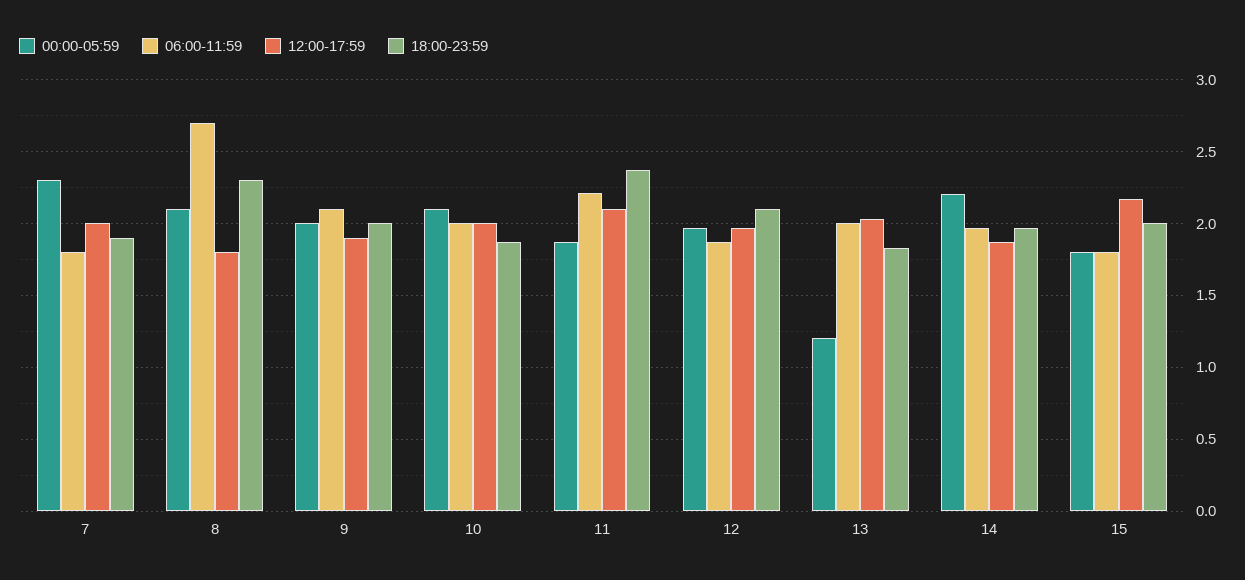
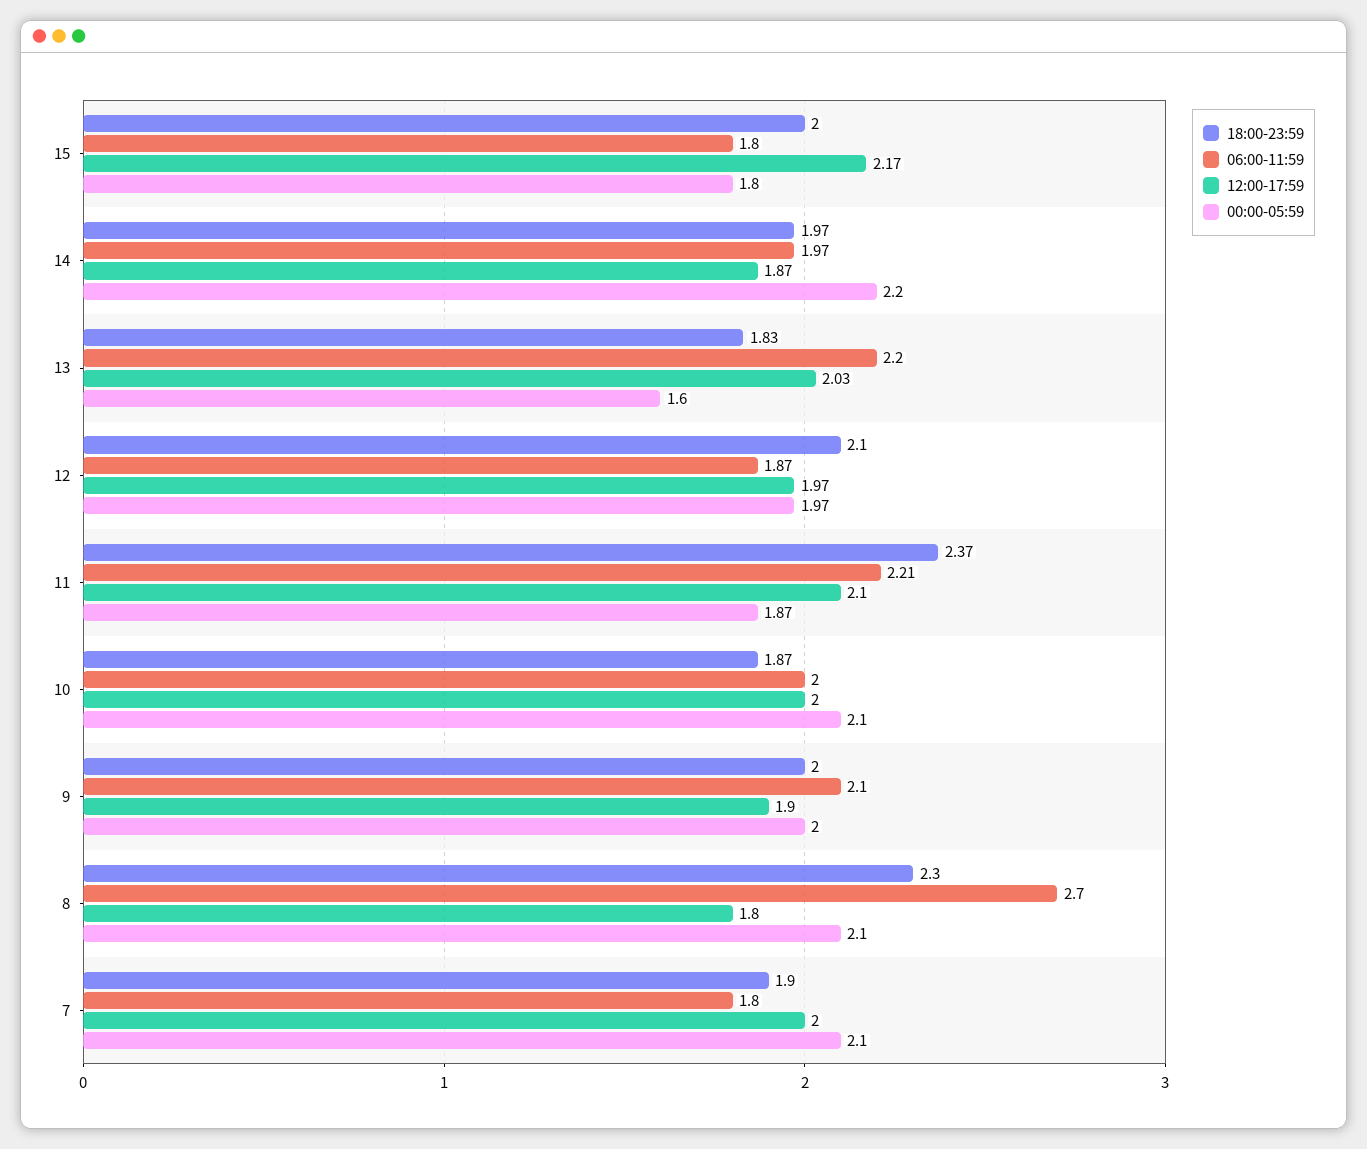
  {
    "00:00-05:59": {
-     "7": 2.3,
+     "7": 2.1,
      "8": 2.1,
      "9": 2,
      "10": 2.1,
      "11": 1.87,
      "12": 1.97,
-     "13": 1.2,
+     "13": 1.6,
      "14": 2.2,
      "15": 1.8
    },
    "06:00-11:59": {
      "7": 1.8,
      "8": 2.7,
      "9": 2.1,
      "10": 2,
      "11": 2.21,
      "12": 1.87,
-     "13": 2,
+     "13": 2.2,
      "14": 1.97,
      "15": 1.8
    },
    "12:00-17:59": {
      "7": 2,
      "8": 1.8,
      "9": 1.9,
      "10": 2,
      "11": 2.1,
      "12": 1.97,
      "13": 2.03,
      "14": 1.87,
      "15": 2.17
    },
    "18:00-23:59": {
      "7": 1.9,
      "8": 2.3,
      "9": 2,
      "10": 1.87,
      "11": 2.37,
      "12": 2.1,
      "13": 1.83,
      "14": 1.97,
      "15": 2
    }
  }

